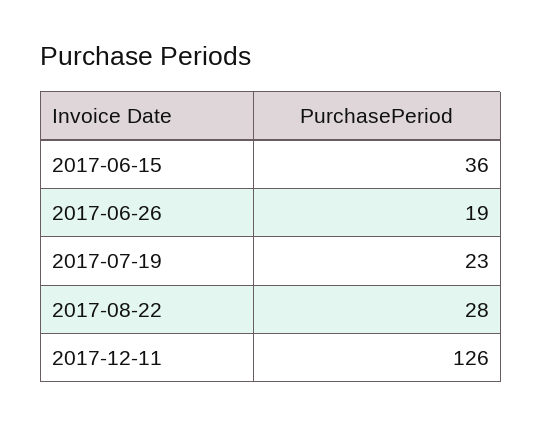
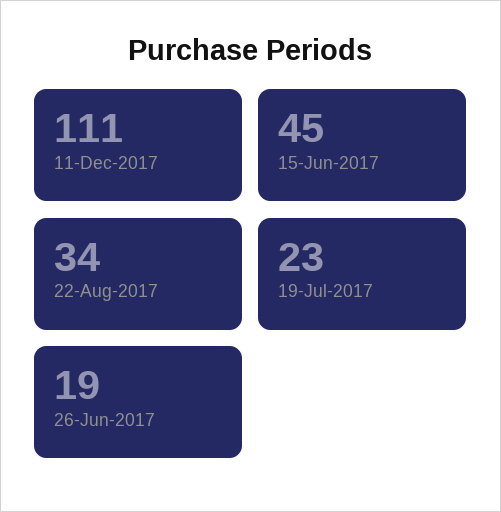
  {
-   "2017-06-15": 36,
+   "2017-06-15": 45,
    "2017-06-26": 19,
    "2017-07-19": 23,
-   "2017-08-22": 28,
+   "2017-08-22": 34,
-   "2017-12-11": 126
+   "2017-12-11": 111
  }

